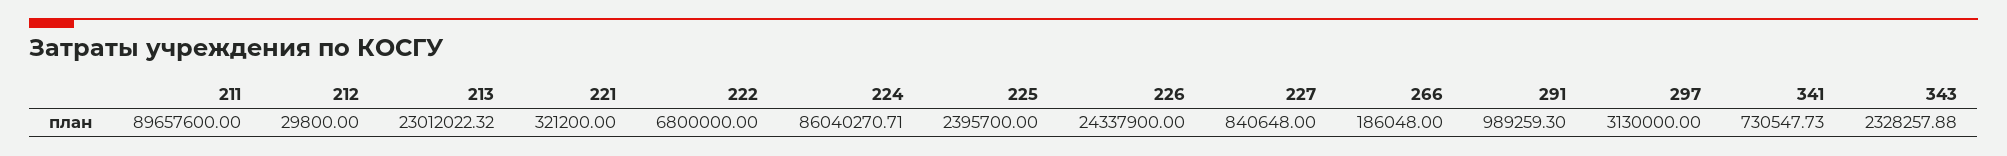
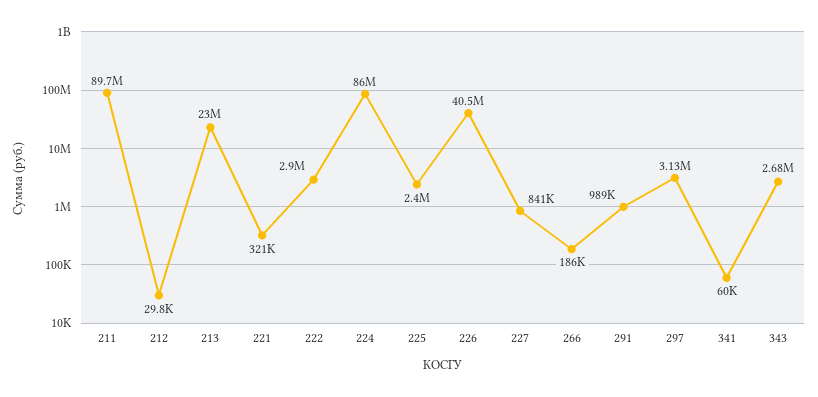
  {
    "211": 89657600,
    "212": 29800,
    "213": 23012022.32,
    "221": 321200,
-   "222": 6800000,
+   "222": 2900000,
    "224": 86040270.71,
    "225": 2395700,
-   "226": 24337900,
+   "226": 40500000,
    "227": 840648,
    "266": 186048,
    "291": 989259.3,
    "297": 3130000,
-   "341": 730547.73,
+   "341": 60000,
-   "343": 2328257.88
+   "343": 2680000
  }

